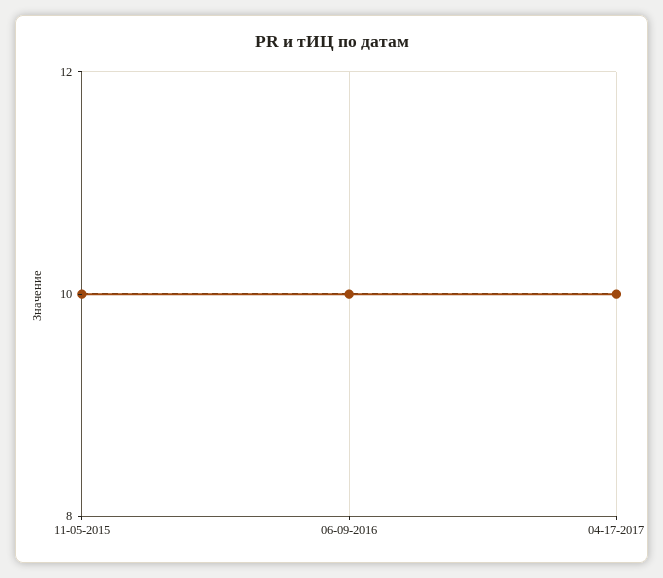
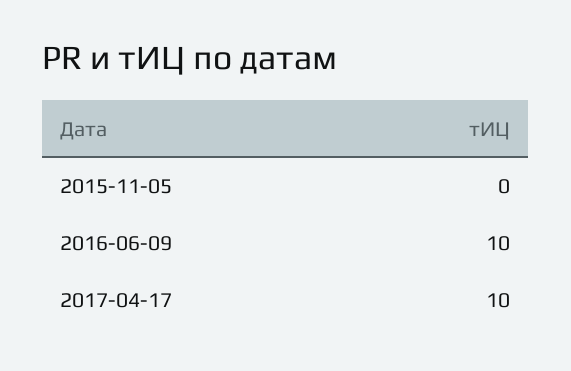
  {
-   "11-05-2015": 10,
+   "11-05-2015": 0,
    "06-09-2016": 10,
    "04-17-2017": 10
  }

